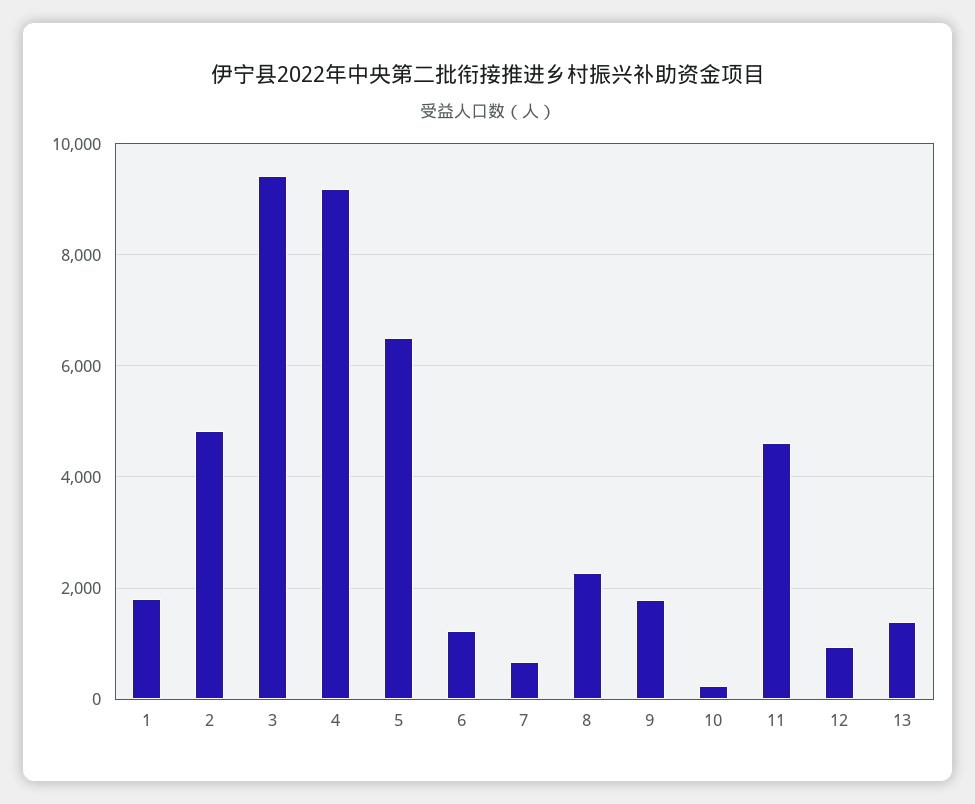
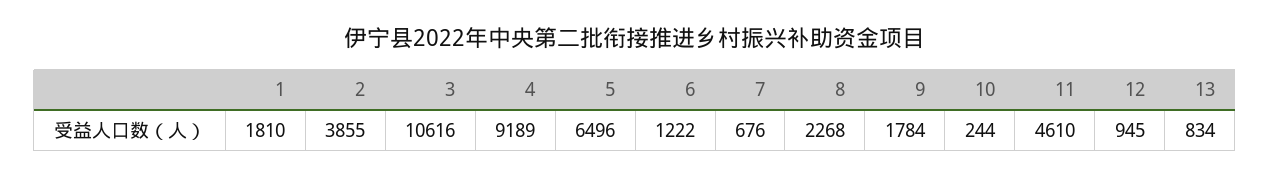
  {
    "1": 1810,
-   "2": 4800,
+   "2": 3855,
-   "3": 9400,
+   "3": 10616,
    "4": 9189,
    "5": 6496,
    "6": 1222,
    "7": 676,
    "8": 2268,
    "9": 1784,
    "10": 244,
    "11": 4610,
    "12": 945,
-   "13": 1400
+   "13": 834
  }

